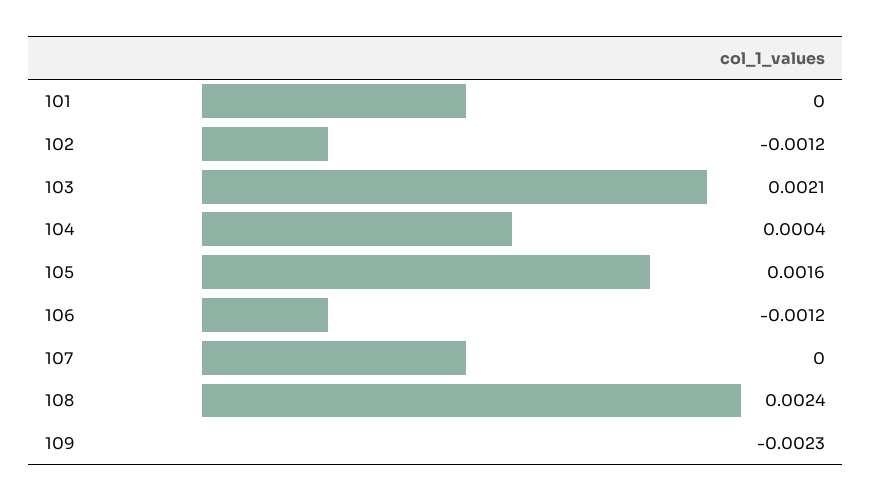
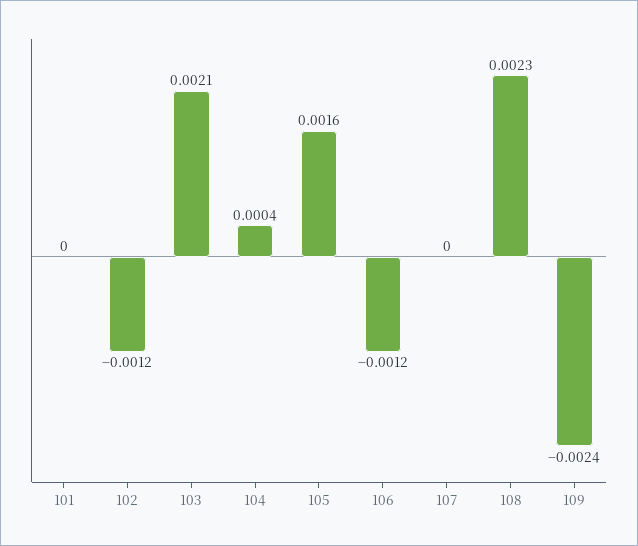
  {
    "101": 0,
    "102": -0.0012,
    "103": 0.0021,
    "104": 0.0004,
    "105": 0.0016,
    "106": -0.0012,
    "107": 0,
-   "108": 0.0024,
+   "108": 0.0023,
-   "109": -0.0023
+   "109": -0.0024
  }

